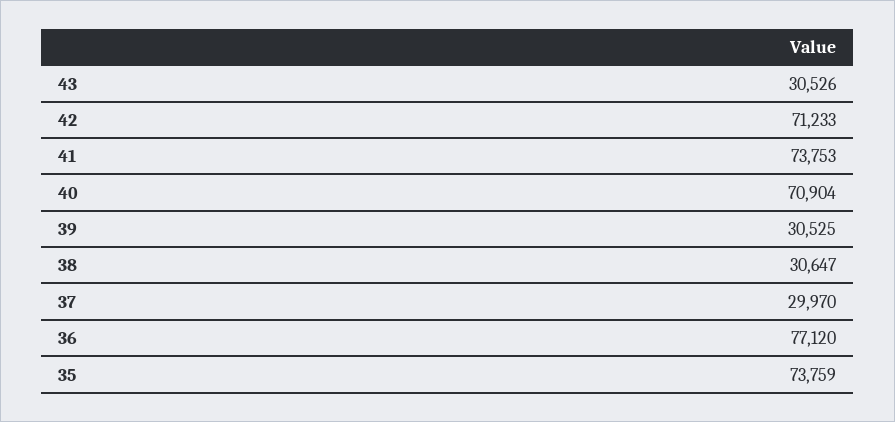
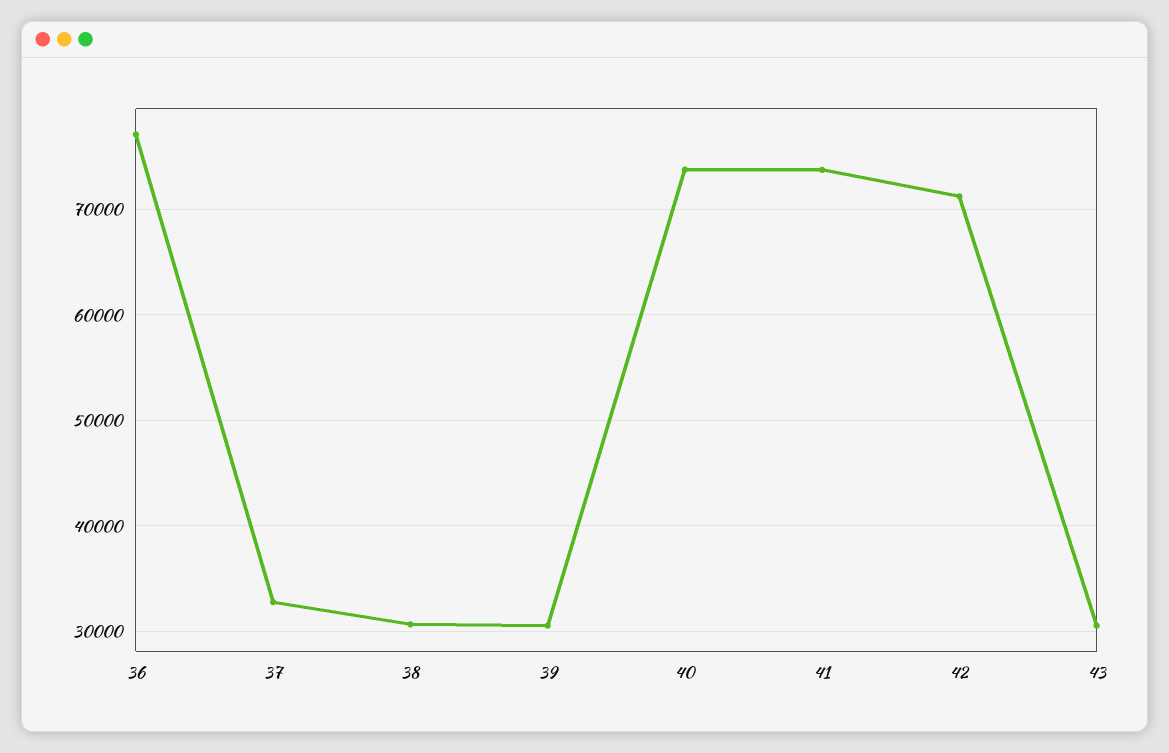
  {
    "43": 30526,
    "42": 71233,
    "41": 73753,
-   "40": 70904,
+   "40": 74000,
    "39": 30525,
    "38": 30647,
-   "37": 29970,
+   "37": 33000,
-   "36": 77120,
+   "36": 77120
-   "35": 73759
  }

